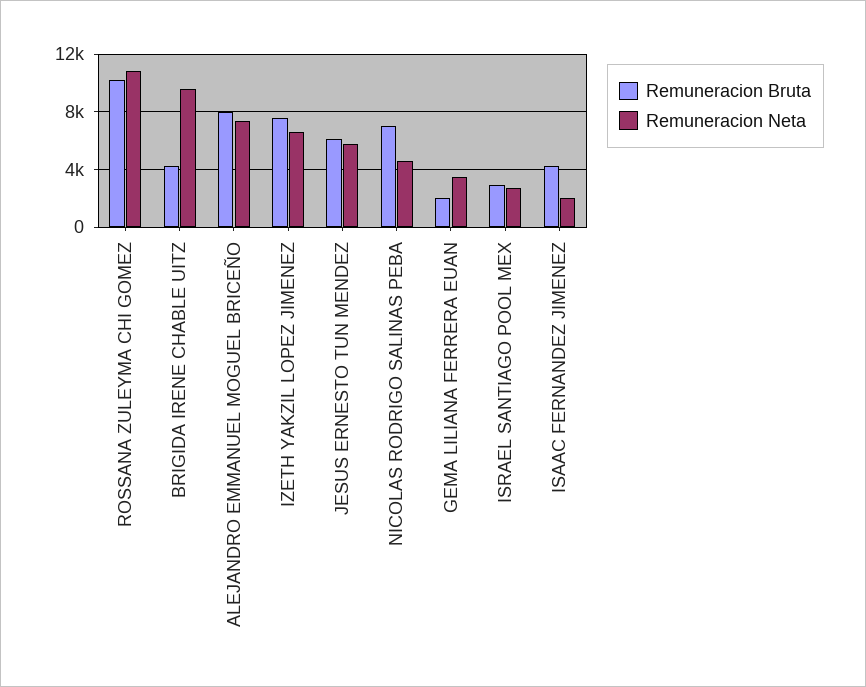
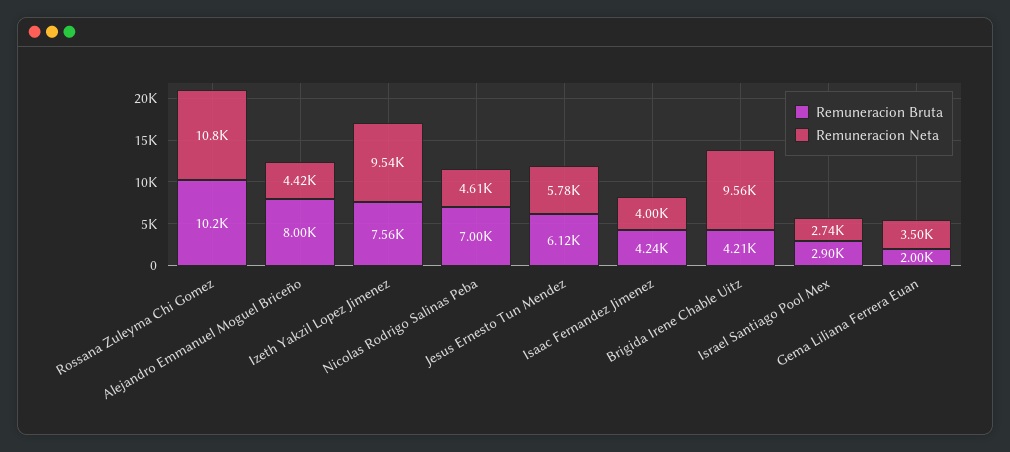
  {
    "Remuneracion Bruta": {
      "ROSSANA ZULEYMA CHI GOMEZ": 10200,
      "BRIGIDA IRENE CHABLE UITZ": 4210,
      "ALEJANDRO EMMANUEL MOGUEL BRICEÑO": 8000,
      "IZETH YAKZIL LOPEZ JIMENEZ": 7560,
      "JESUS ERNESTO TUN MENDEZ": 6120,
      "NICOLAS RODRIGO SALINAS PEBA": 7000,
      "GEMA LILIANA FERRERA EUAN": 2000,
      "ISRAEL SANTIAGO POOL MEX": 2900,
      "ISAAC FERNANDEZ JIMENEZ": 4240
    },
    "Remuneracion Neta": {
      "ROSSANA ZULEYMA CHI GOMEZ": 10800,
      "BRIGIDA IRENE CHABLE UITZ": 9560,
-     "ALEJANDRO EMMANUEL MOGUEL BRICEÑO": 7500,
+     "ALEJANDRO EMMANUEL MOGUEL BRICEÑO": 4420,
-     "IZETH YAKZIL LOPEZ JIMENEZ": 6500,
+     "IZETH YAKZIL LOPEZ JIMENEZ": 9540,
      "JESUS ERNESTO TUN MENDEZ": 5780,
      "NICOLAS RODRIGO SALINAS PEBA": 4610,
      "GEMA LILIANA FERRERA EUAN": 3500,
      "ISRAEL SANTIAGO POOL MEX": 2740,
-     "ISAAC FERNANDEZ JIMENEZ": 2000
+     "ISAAC FERNANDEZ JIMENEZ": 4000
    }
  }

